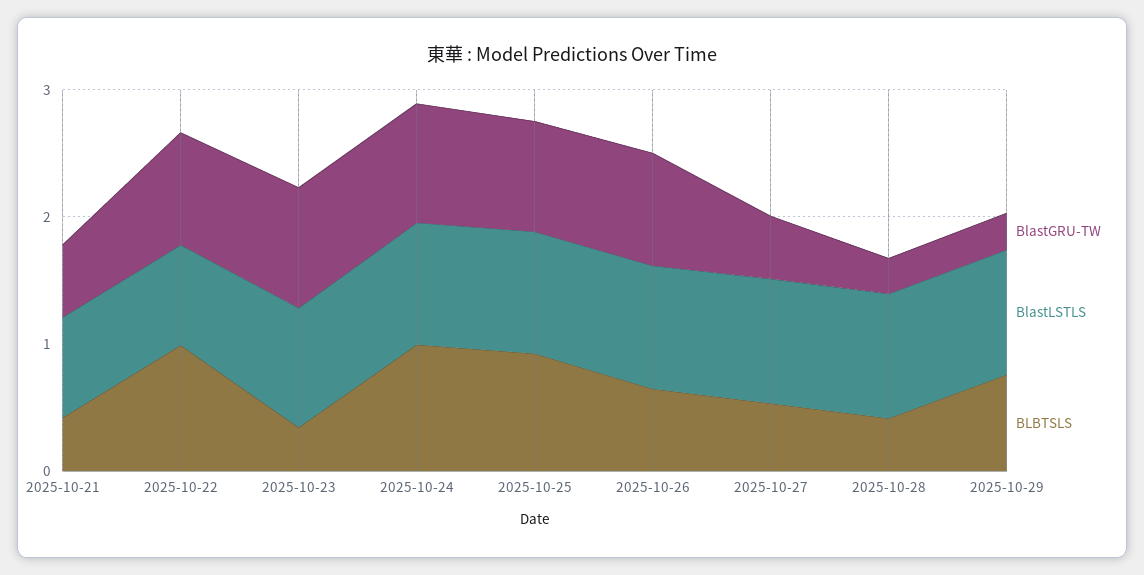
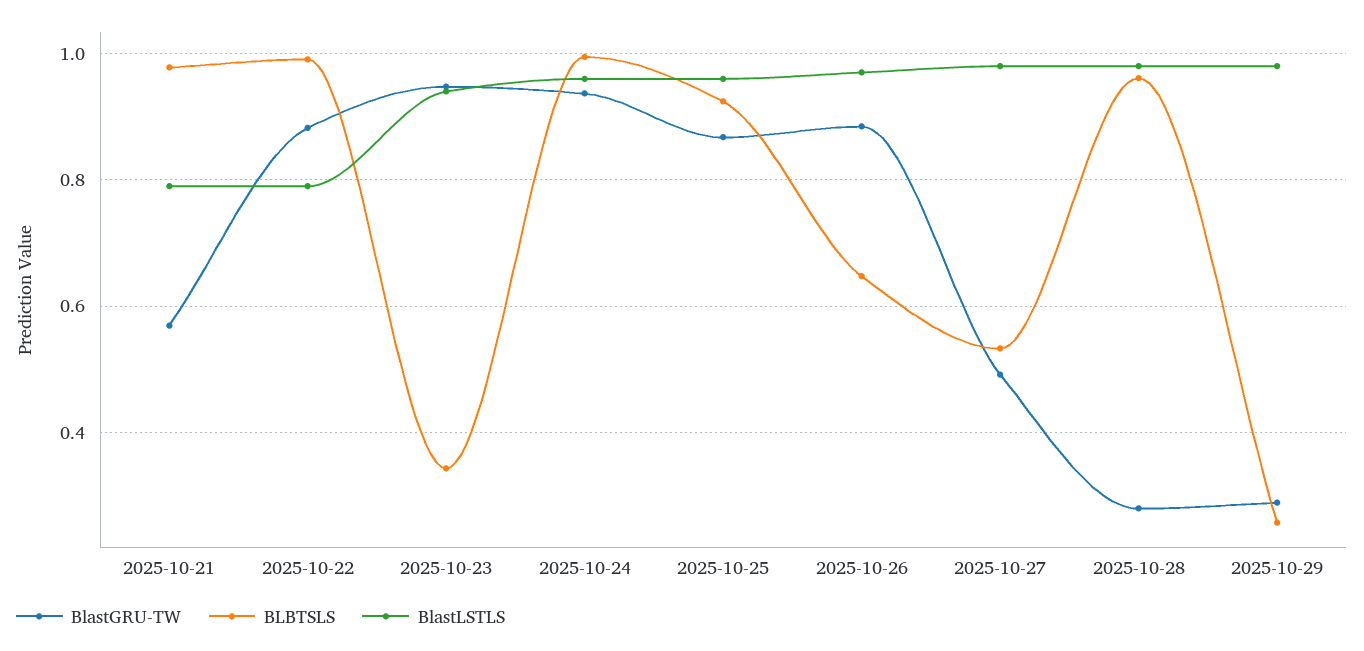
  {
    "BlastGRU-TW": {
      "2025-10-21": 0.56,
      "2025-10-22": 0.88,
      "2025-10-23": 0.94,
      "2025-10-24": 0.94,
      "2025-10-25": 0.86,
      "2025-10-26": 0.88,
      "2025-10-27": 0.5,
      "2025-10-28": 0.28,
      "2025-10-29": 0.28
    },
    "BlastLSTLS": {
      "2025-10-21": 0.8,
      "2025-10-22": 0.8,
      "2025-10-23": 0.94,
      "2025-10-24": 0.96,
      "2025-10-25": 0.96,
      "2025-10-26": 0.98,
      "2025-10-27": 0.98,
      "2025-10-28": 0.98,
      "2025-10-29": 0.98
    },
    "BLBTSLS": {
-     "2025-10-21": 0.4,
+     "2025-10-21": 0.98,
      "2025-10-22": 1,
      "2025-10-23": 0.34,
      "2025-10-24": 1,
      "2025-10-25": 0.92,
      "2025-10-26": 0.64,
      "2025-10-27": 0.54,
-     "2025-10-28": 0.4,
+     "2025-10-28": 0.96,
-     "2025-10-29": 0.8
+     "2025-10-29": 0.26
    }
  }

